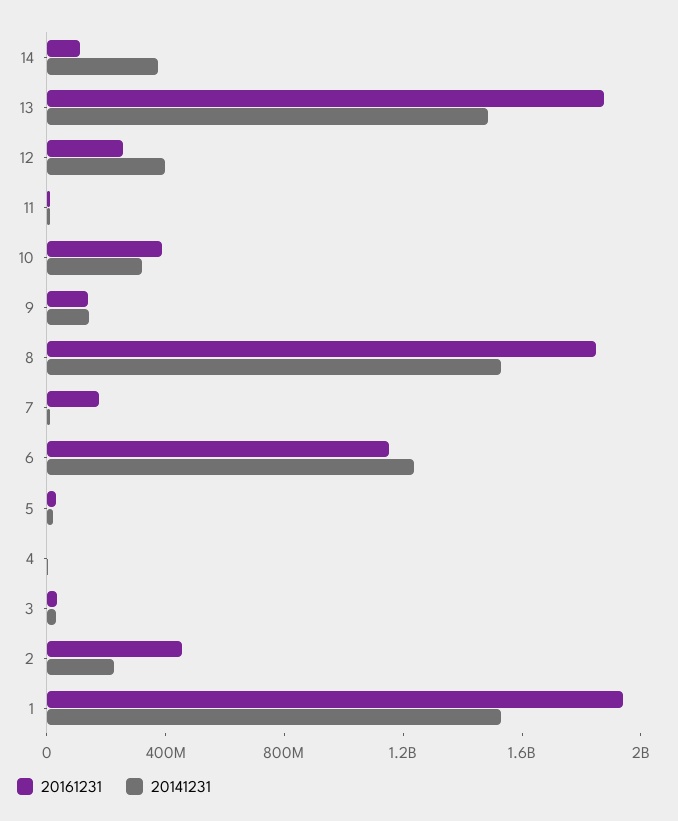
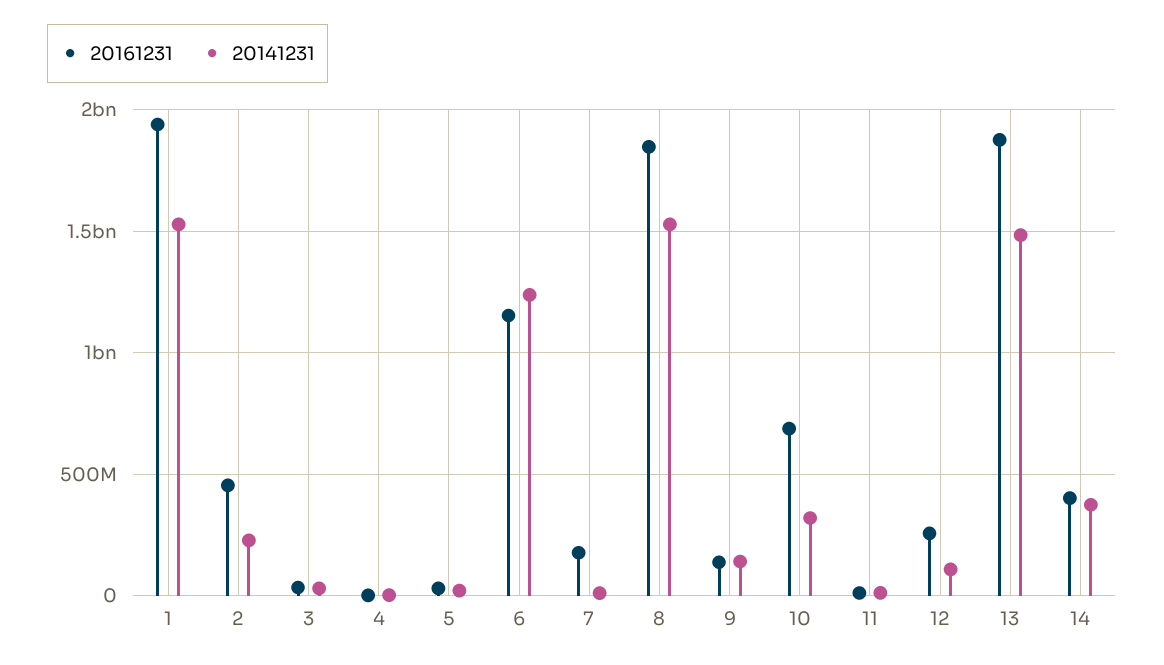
  {
    "20161231": {
-     "14": 100000000,
+     "14": 400000000,
      "13": 1900000000,
      "12": 250000000,
      "11": 0,
-     "10": 400000000,
+     "10": 700000000,
      "9": 150000000,
      "8": 1850000000,
      "7": 200000000,
      "6": 1150000000,
      "5": 50000000,
      "4": 0,
      "3": 50000000,
      "2": 450000000,
      "1": 1950000000
    },
    "20141231": {
      "14": 350000000,
      "13": 1500000000,
-     "12": 400000000,
+     "12": 100000000,
      "11": 0,
      "10": 300000000,
      "9": 150000000,
      "8": 1550000000,
      "7": 0,
      "6": 1250000000,
      "5": 0,
      "4": 0,
      "3": 50000000,
      "2": 250000000,
      "1": 1550000000
    }
  }

